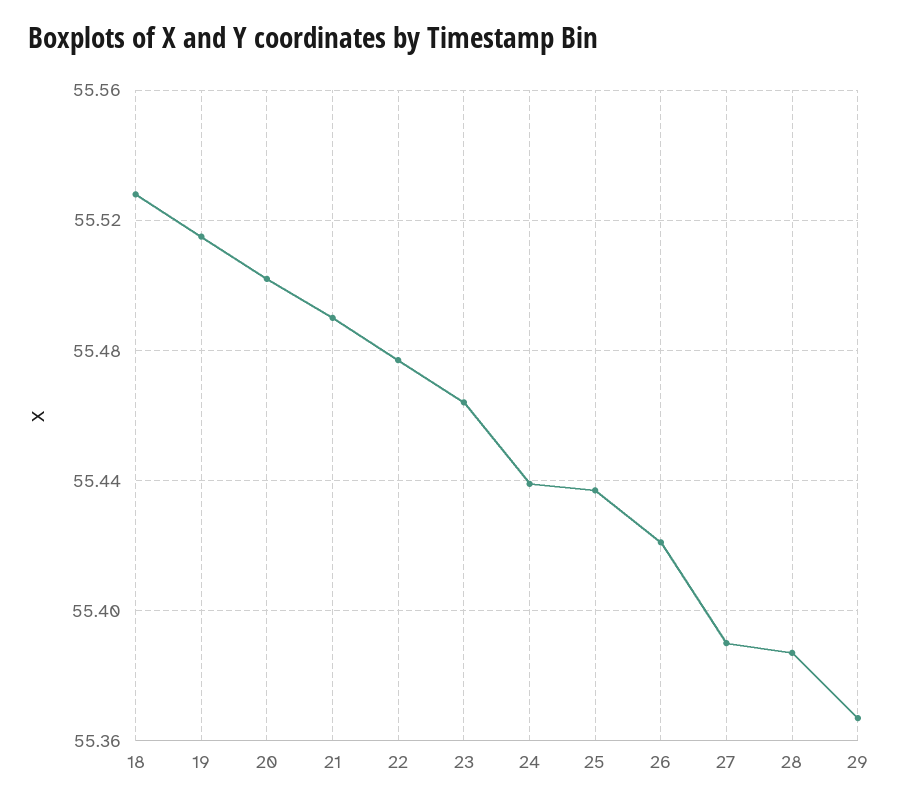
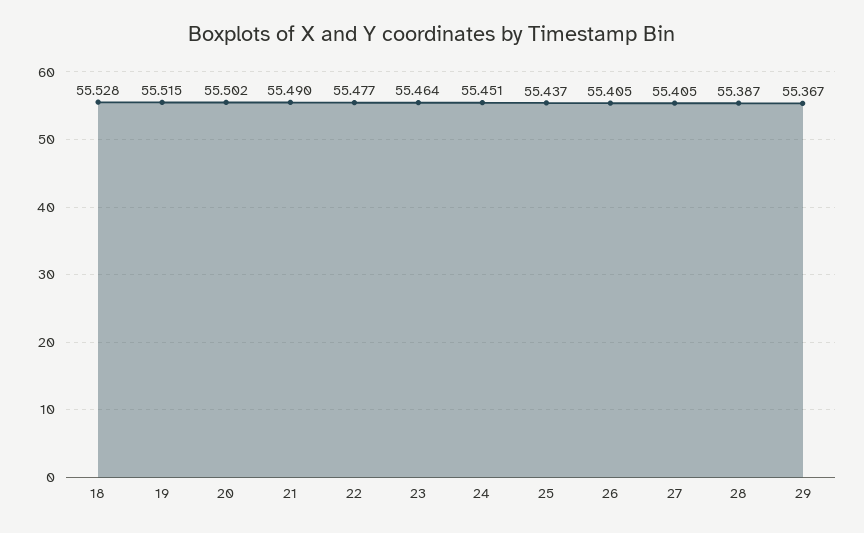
  {
    "18": 55.528,
    "19": 55.515,
    "20": 55.502,
    "21": 55.49,
    "22": 55.477,
    "23": 55.464,
-   "24": 55.44,
+   "24": 55.451,
    "25": 55.437,
-   "26": 55.42,
+   "26": 55.405,
-   "27": 55.39,
+   "27": 55.405,
    "28": 55.387,
    "29": 55.367
  }

